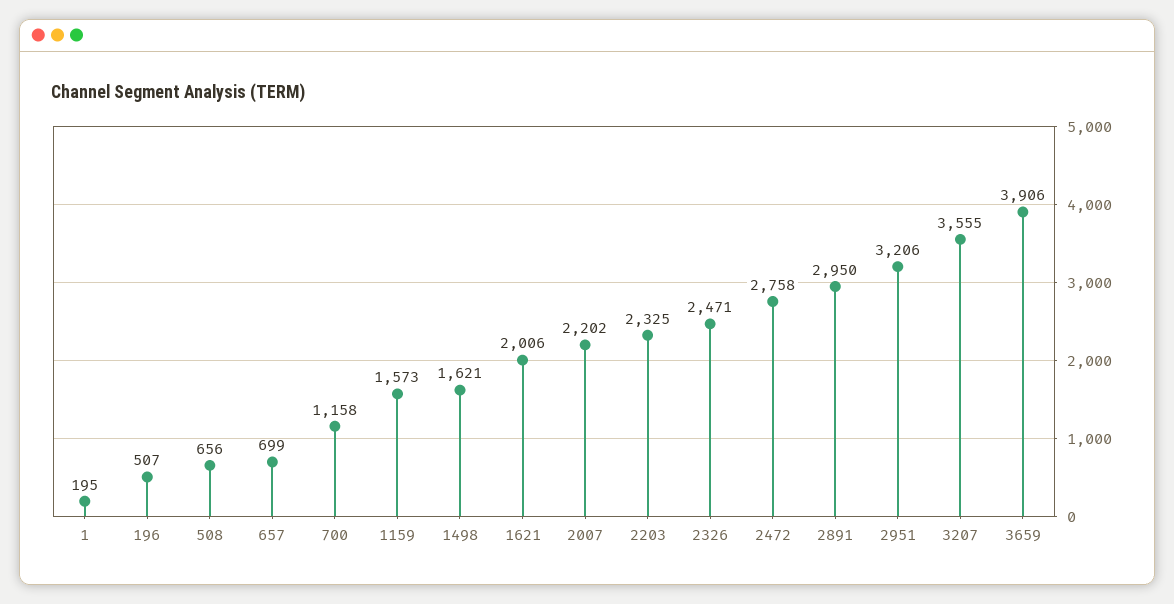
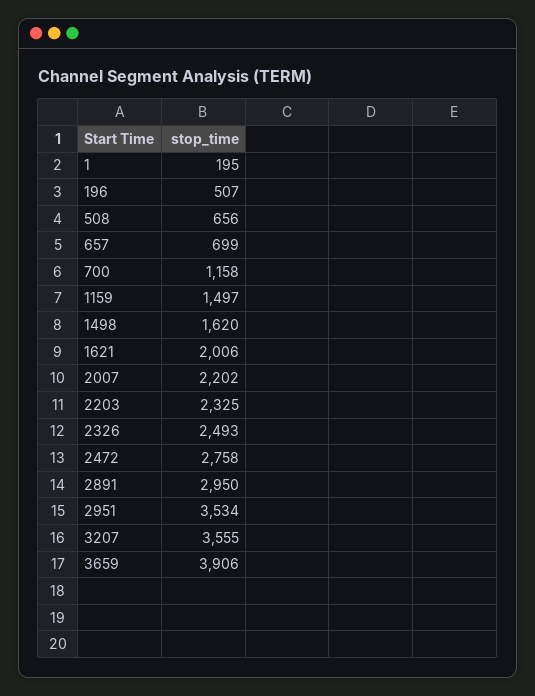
  {
    "1": 195,
    "196": 507,
    "508": 656,
    "657": 699,
    "700": 1158,
-   "1159": 1573,
+   "1159": 1497,
-   "1498": 1621,
+   "1498": 1620,
    "1621": 2006,
    "2007": 2202,
    "2203": 2325,
-   "2326": 2471,
+   "2326": 2493,
    "2472": 2758,
    "2891": 2950,
-   "2951": 3206,
+   "2951": 3534,
    "3207": 3555,
    "3659": 3906
  }

